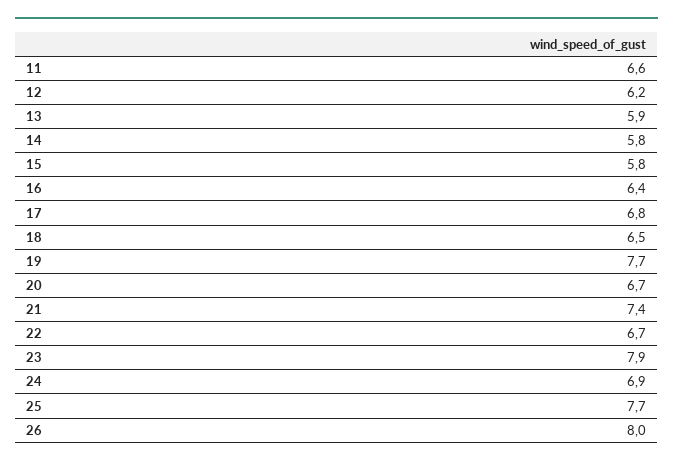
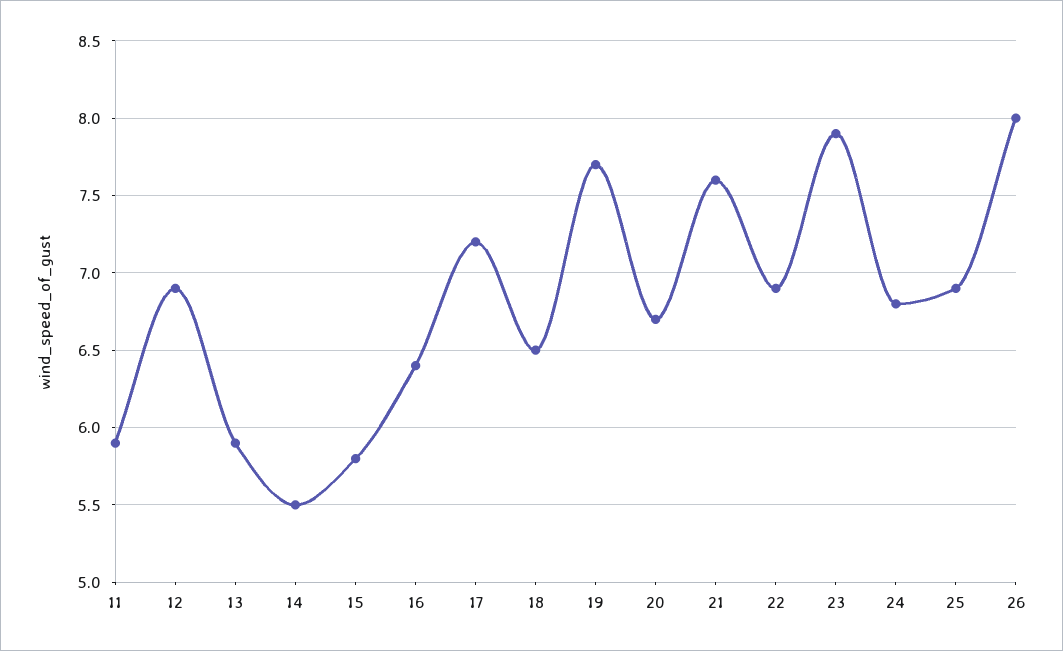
  {
-   "11": 6.6,
+   "11": 5.9,
-   "12": 6.2,
+   "12": 6.9,
    "13": 5.9,
-   "14": 5.8,
+   "14": 5.5,
    "15": 5.8,
    "16": 6.4,
-   "17": 6.8,
+   "17": 7.2,
    "18": 6.5,
    "19": 7.7,
    "20": 6.7,
-   "21": 7.4,
+   "21": 7.6,
-   "22": 6.7,
+   "22": 6.9,
    "23": 7.9,
-   "24": 6.9,
+   "24": 6.8,
-   "25": 7.7,
+   "25": 6.9,
    "26": 8
  }

